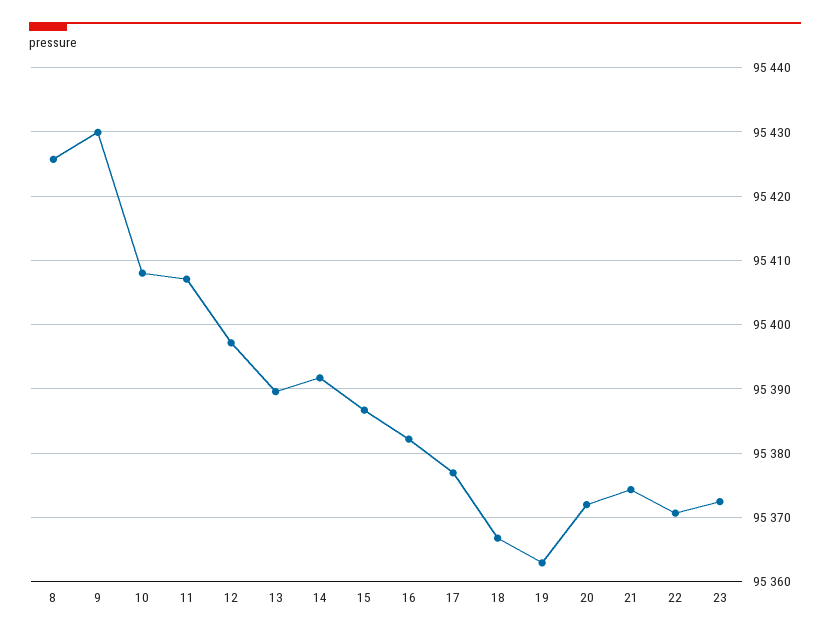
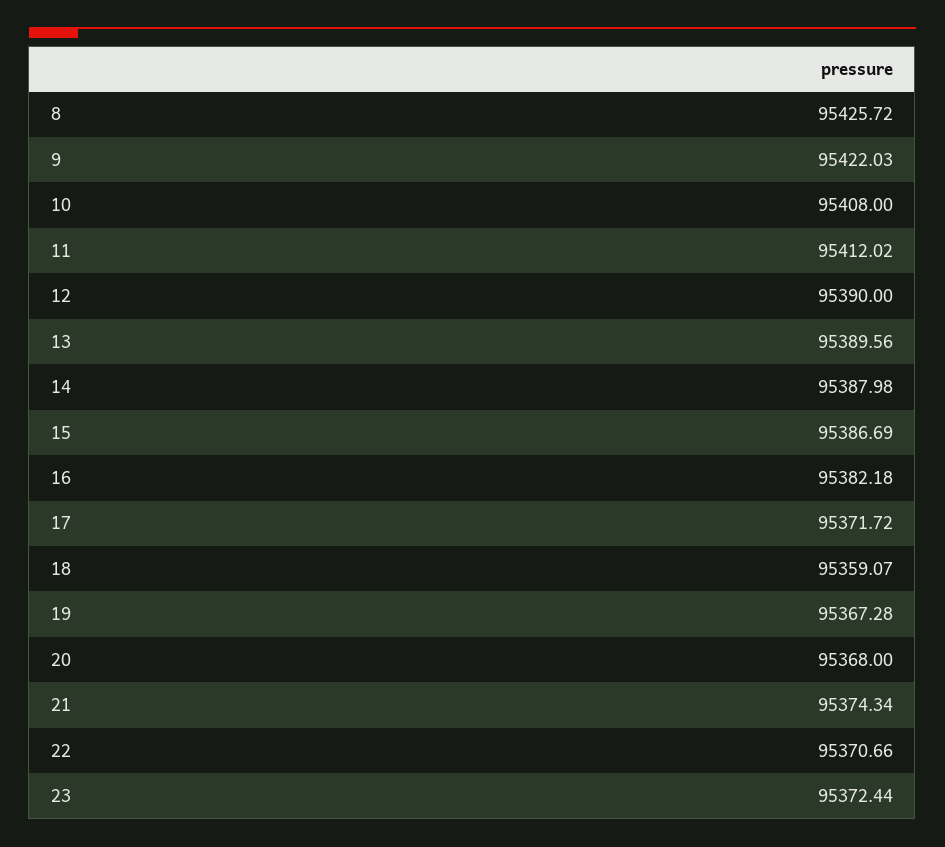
  {
    "8": 95425.72,
-   "9": 95430,
+   "9": 95422.03,
    "10": 95408,
-   "11": 95407,
+   "11": 95412.02,
-   "12": 95397,
+   "12": 95390,
    "13": 95389.56,
-   "14": 95392,
+   "14": 95387.98,
    "15": 95386.69,
    "16": 95382.18,
-   "17": 95377,
+   "17": 95371.72,
-   "18": 95367,
+   "18": 95359.07,
-   "19": 95363,
+   "19": 95367.28,
-   "20": 95372,
+   "20": 95368,
    "21": 95374.34,
    "22": 95370.66,
    "23": 95372.44
  }

